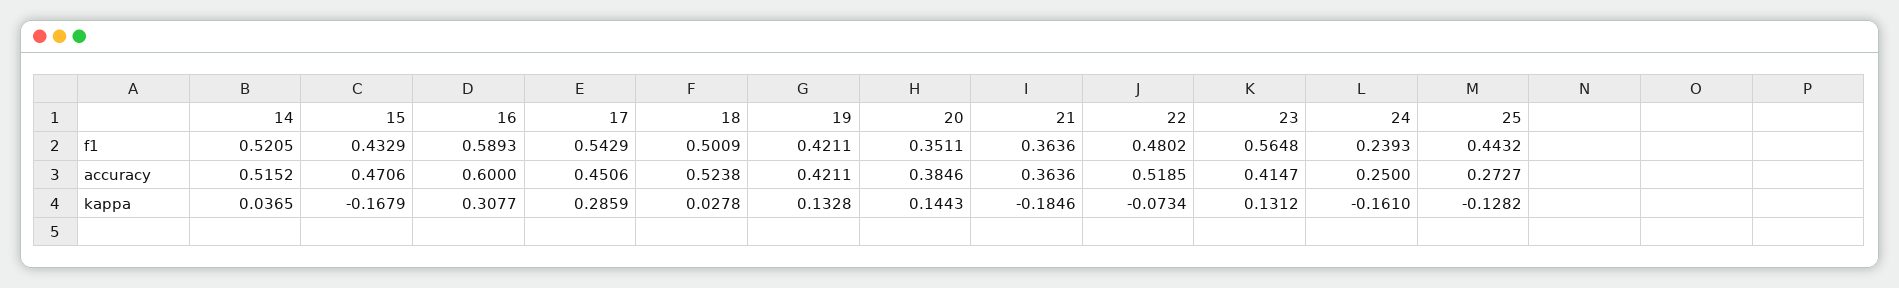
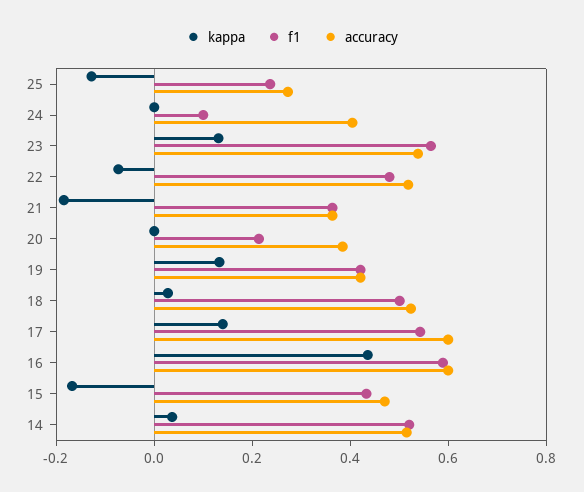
  {
    "f1": {
      "14": 0.5205,
      "15": 0.4329,
      "16": 0.5893,
      "17": 0.5429,
      "18": 0.5009,
      "19": 0.4211,
-     "20": 0.3511,
+     "20": 0.2,
      "21": 0.3636,
      "22": 0.4802,
      "23": 0.5648,
-     "24": 0.2393,
+     "24": 0.1,
-     "25": 0.4432
+     "25": 0.25
    },
    "accuracy": {
      "14": 0.5152,
      "15": 0.4706,
      "16": 0.6,
-     "17": 0.4506,
+     "17": 0.6,
      "18": 0.5238,
      "19": 0.4211,
      "20": 0.3846,
      "21": 0.3636,
      "22": 0.5185,
-     "23": 0.4147,
+     "23": 0.55,
-     "24": 0.25,
+     "24": 0.4,
      "25": 0.2727
    },
    "kappa": {
      "14": 0.0365,
      "15": -0.1679,
-     "16": 0.3077,
+     "16": 0.45,
-     "17": 0.2859,
+     "17": 0.15,
      "18": 0.0278,
      "19": 0.1328,
-     "20": 0.1443,
+     "20": 0,
      "21": -0.1846,
      "22": -0.0734,
      "23": 0.1312,
-     "24": -0.161,
+     "24": 0,
      "25": -0.1282
    }
  }

